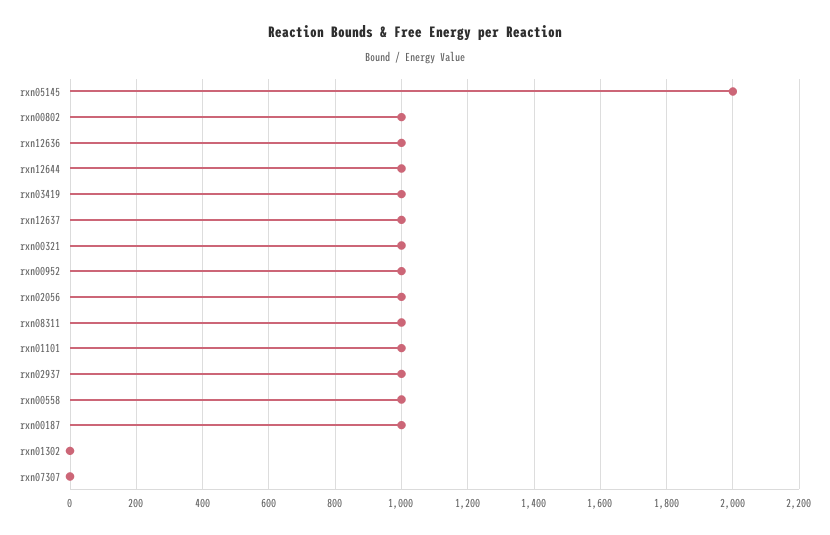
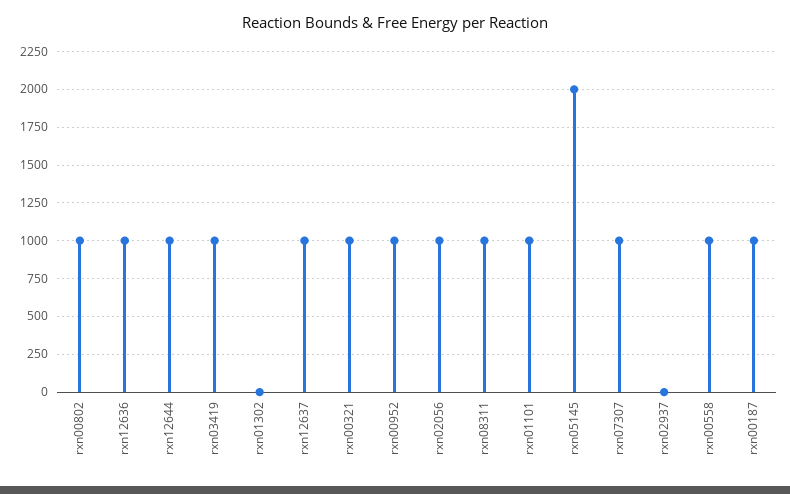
  {
    "rxn05145": 2000,
    "rxn00802": 1000,
    "rxn12636": 1000,
    "rxn12644": 1000,
    "rxn03419": 1000,
    "rxn12637": 1000,
    "rxn00321": 1000,
    "rxn00952": 1000,
    "rxn02056": 1000,
    "rxn08311": 1000,
    "rxn01101": 1000,
-   "rxn02937": 1000,
+   "rxn02937": 0,
    "rxn00558": 1000,
    "rxn00187": 1000,
    "rxn01302": 0,
-   "rxn07307": 0
+   "rxn07307": 1000
  }

